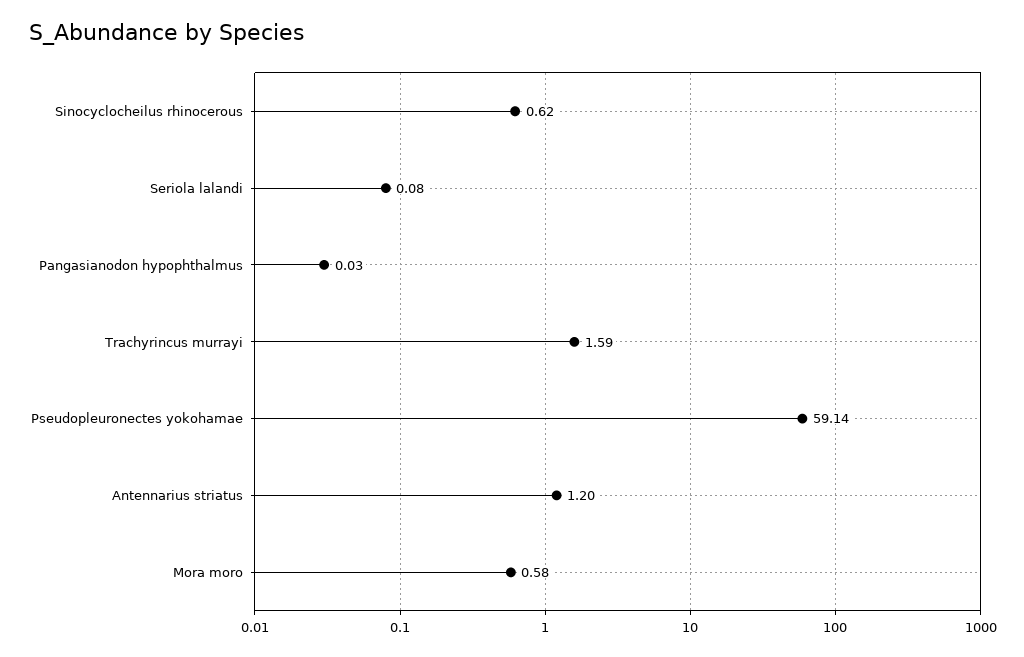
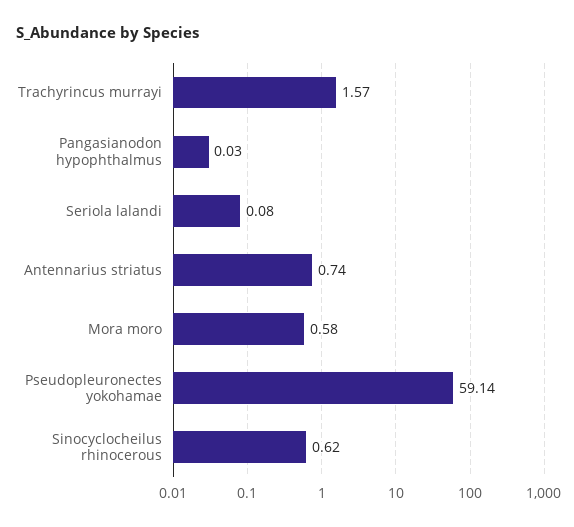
  {
    "Sinocyclocheilus rhinocerous": 0.62,
    "Seriola lalandi": 0.08,
    "Pangasianodon hypophthalmus": 0.03,
-   "Trachyrincus murrayi": 1.59,
+   "Trachyrincus murrayi": 1.57,
    "Pseudopleuronectes yokohamae": 59.14,
-   "Antennarius striatus": 1.2,
+   "Antennarius striatus": 0.74,
    "Mora moro": 0.58
  }

